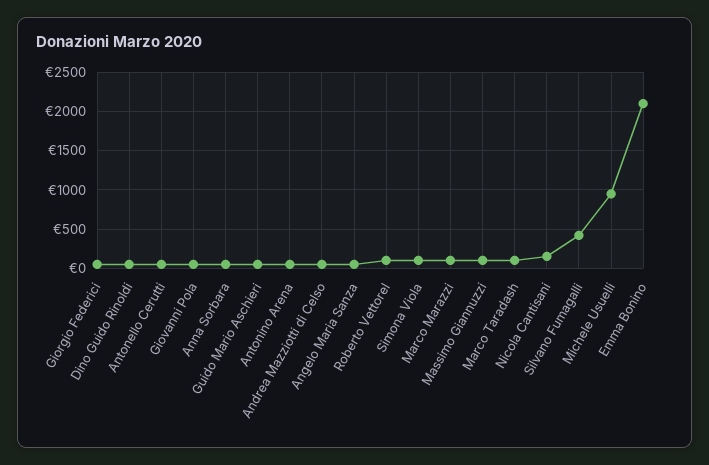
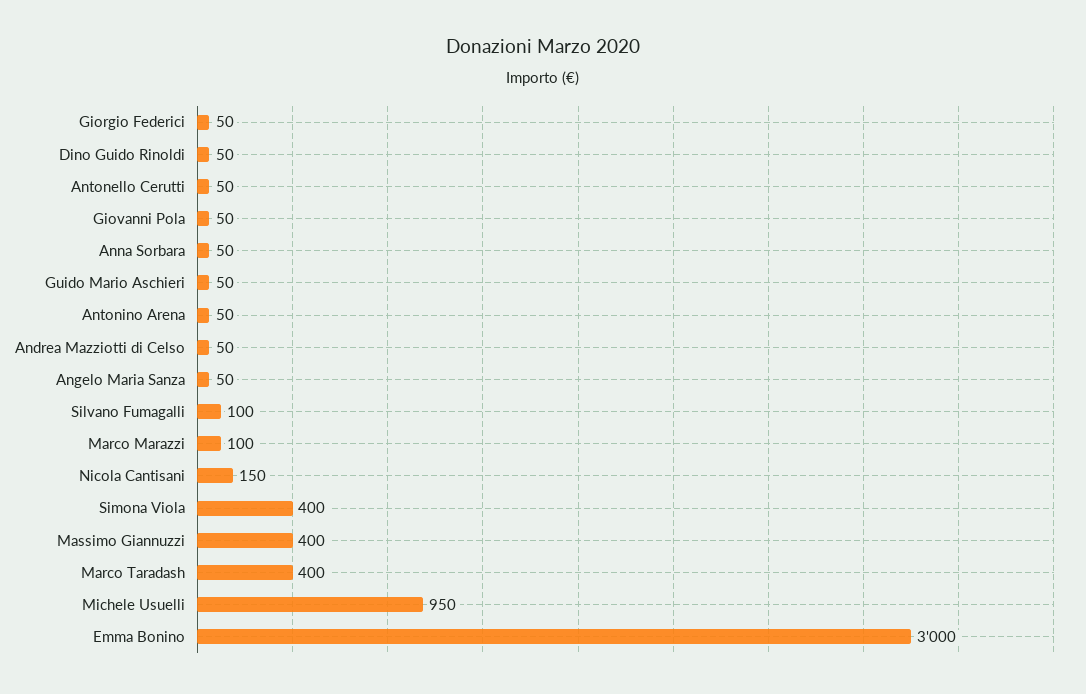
  {
    "Giorgio Federici": 50,
    "Dino Guido Rinoldi": 50,
    "Antonello Cerutti": 50,
    "Giovanni Pola": 50,
    "Anna Sorbara": 50,
    "Guido Mario Aschieri": 50,
    "Antonino Arena": 50,
    "Andrea Mazziotti di Celso": 50,
    "Angelo Maria Sanza": 50,
-   "Roberto Vettorel": 100,
-   "Simona Viola": 100,
+   "Simona Viola": 400,
    "Marco Marazzi": 100,
-   "Massimo Giannuzzi": 100,
+   "Massimo Giannuzzi": 400,
-   "Marco Taradash": 100,
+   "Marco Taradash": 400,
    "Nicola Cantisani": 150,
-   "Silvano Fumagalli": 400,
+   "Silvano Fumagalli": 100,
    "Michele Usuelli": 950,
-   "Emma Bonino": 2100
+   "Emma Bonino": 3000
  }

